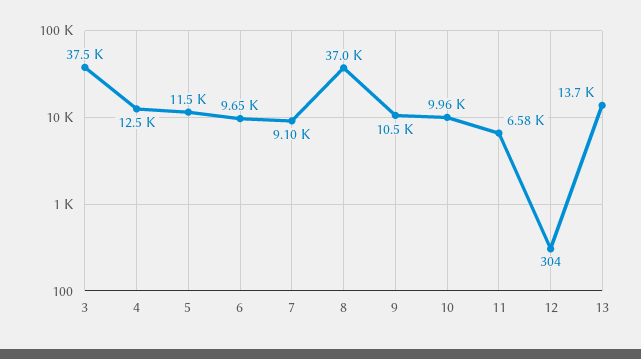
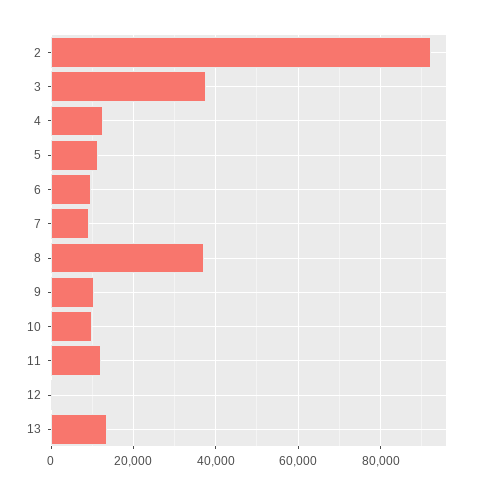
  {
    "3": 37500,
    "4": 12500,
    "5": 11500,
    "6": 9650,
    "7": 9100,
    "8": 37000,
    "9": 10500,
    "10": 9960,
-   "11": 6580,
+   "11": 12000,
    "12": 304,
-   "13": 13700
+   "13": 13700,
+   "2": 92000
  }

